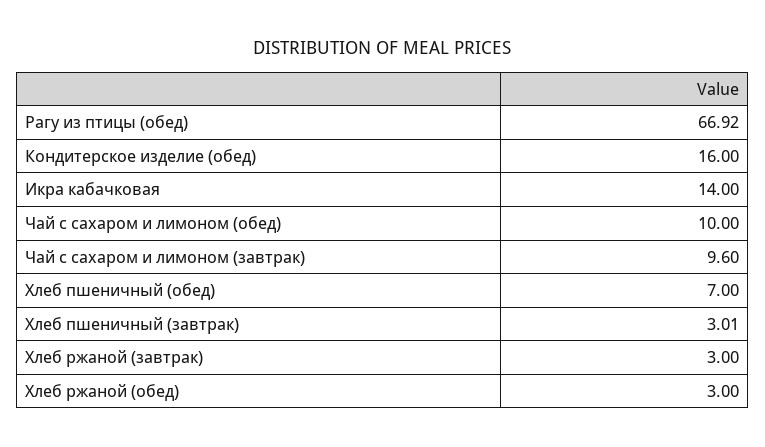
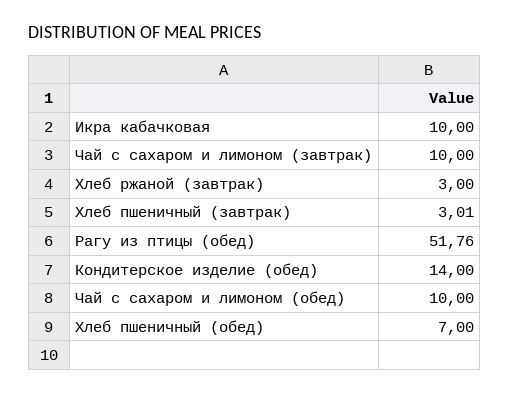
  {
-   "Рагу из птицы (обед)": 66.92,
+   "Рагу из птицы (обед)": 51.76,
-   "Кондитерское изделие (обед)": 16,
+   "Кондитерское изделие (обед)": 14,
-   "Икра кабачковая": 14,
+   "Икра кабачковая": 10,
    "Чай с сахаром и лимоном (обед)": 10,
-   "Чай с сахаром и лимоном (завтрак)": 9.6,
+   "Чай с сахаром и лимоном (завтрак)": 10,
    "Хлеб пшеничный (обед)": 7,
    "Хлеб пшеничный (завтрак)": 3.01,
-   "Хлеб ржаной (завтрак)": 3,
+   "Хлеб ржаной (завтрак)": 3
-   "Хлеб ржаной (обед)": 3
  }

